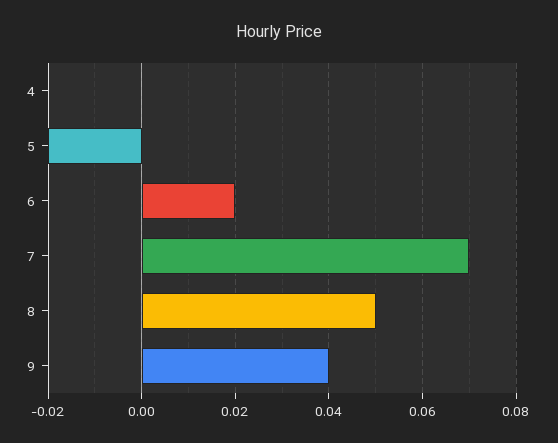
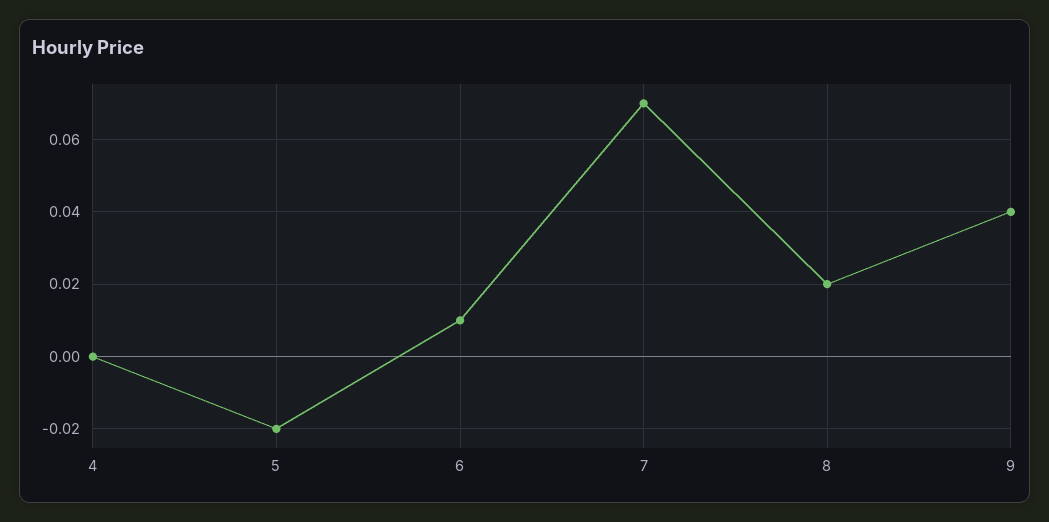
  {
    "4": 0,
    "5": -0.02,
-   "6": 0.02,
+   "6": 0.01,
    "7": 0.07,
-   "8": 0.05,
+   "8": 0.02,
    "9": 0.04
  }

